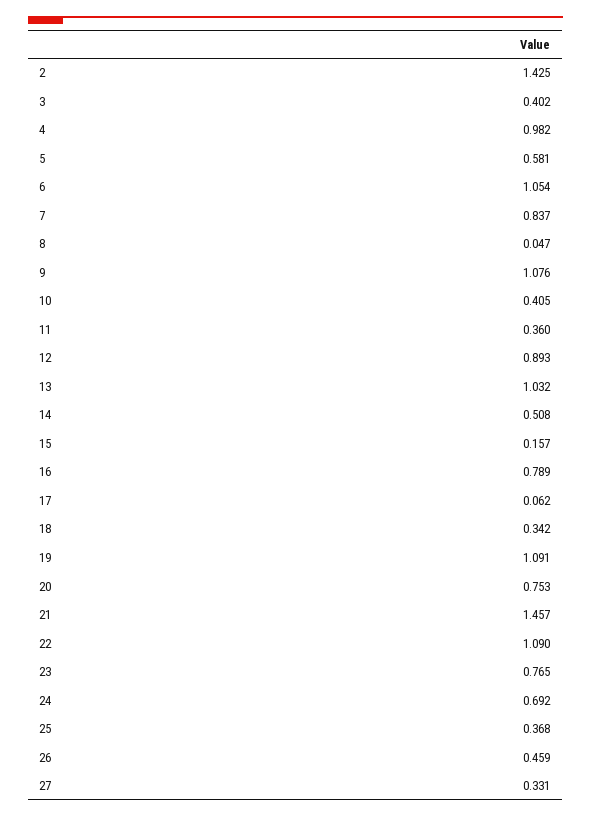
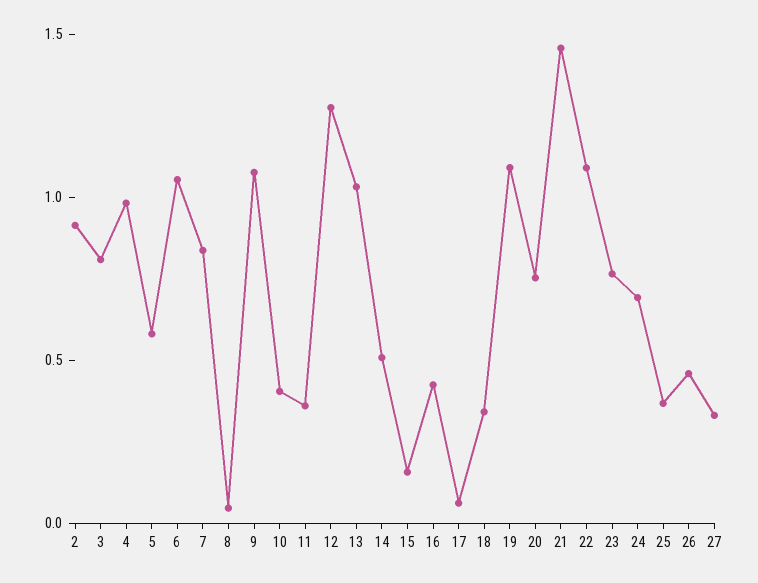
  {
-   "2": 1.425,
+   "2": 0.9,
-   "3": 0.402,
+   "3": 0.8,
    "4": 0.982,
    "5": 0.581,
    "6": 1.054,
    "7": 0.837,
    "8": 0.047,
    "9": 1.076,
    "10": 0.405,
    "11": 0.36,
-   "12": 0.893,
+   "12": 1.3,
    "13": 1.032,
    "14": 0.508,
    "15": 0.157,
-   "16": 0.789,
+   "16": 0.4,
    "17": 0.062,
    "18": 0.342,
    "19": 1.091,
    "20": 0.753,
    "21": 1.457,
    "22": 1.09,
    "23": 0.765,
    "24": 0.692,
    "25": 0.368,
    "26": 0.459,
    "27": 0.331
  }

